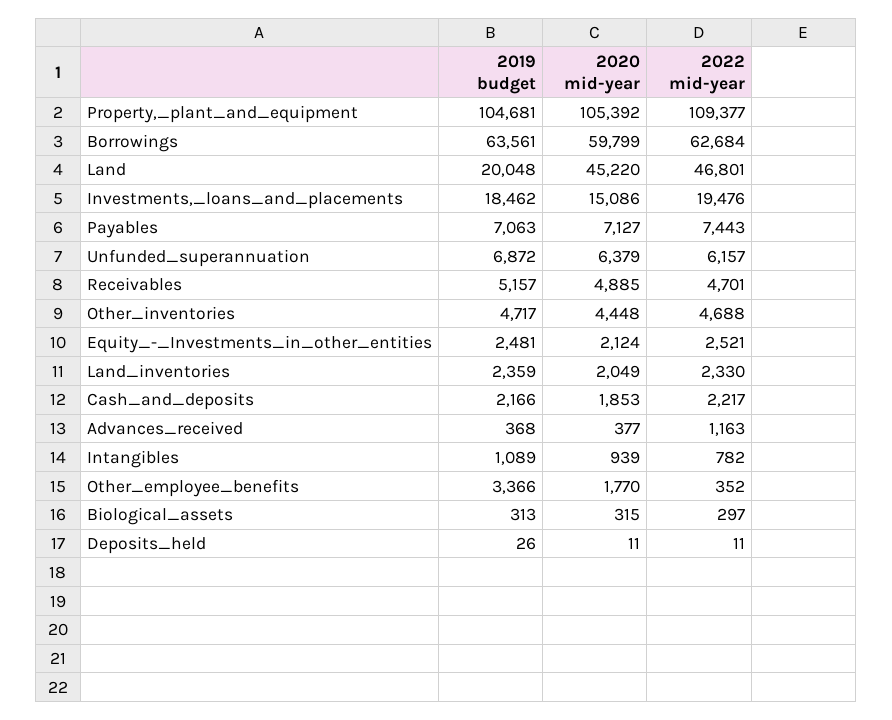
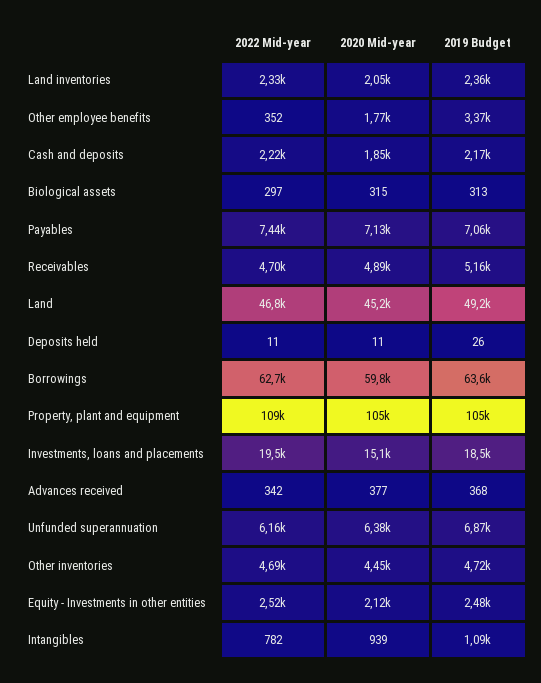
  {
    "2019 budget": {
      "Property,_plant_and_equipment": 104681,
      "Borrowings": 63561,
-     "Land": 20048,
+     "Land": 49200,
      "Investments,_loans_and_placements": 18462,
      "Payables": 7063,
      "Unfunded_superannuation": 6872,
      "Receivables": 5157,
      "Other_inventories": 4717,
      "Equity_-_Investments_in_other_entities": 2481,
      "Land_inventories": 2359,
      "Cash_and_deposits": 2166,
      "Advances_received": 368,
      "Intangibles": 1089,
      "Other_employee_benefits": 3366,
      "Biological_assets": 313,
      "Deposits_held": 26
    },
    "2020 mid-year": {
      "Property,_plant_and_equipment": 105392,
      "Borrowings": 59799,
      "Land": 45220,
      "Investments,_loans_and_placements": 15086,
      "Payables": 7127,
      "Unfunded_superannuation": 6379,
      "Receivables": 4885,
      "Other_inventories": 4448,
      "Equity_-_Investments_in_other_entities": 2124,
      "Land_inventories": 2049,
      "Cash_and_deposits": 1853,
      "Advances_received": 377,
      "Intangibles": 939,
      "Other_employee_benefits": 1770,
      "Biological_assets": 315,
      "Deposits_held": 11
    },
    "2022 mid-year": {
      "Property,_plant_and_equipment": 109377,
      "Borrowings": 62684,
      "Land": 46801,
      "Investments,_loans_and_placements": 19476,
      "Payables": 7443,
      "Unfunded_superannuation": 6157,
      "Receivables": 4701,
      "Other_inventories": 4688,
      "Equity_-_Investments_in_other_entities": 2521,
      "Land_inventories": 2330,
      "Cash_and_deposits": 2217,
-     "Advances_received": 1163,
+     "Advances_received": 342,
      "Intangibles": 782,
      "Other_employee_benefits": 352,
      "Biological_assets": 297,
      "Deposits_held": 11
    }
  }

